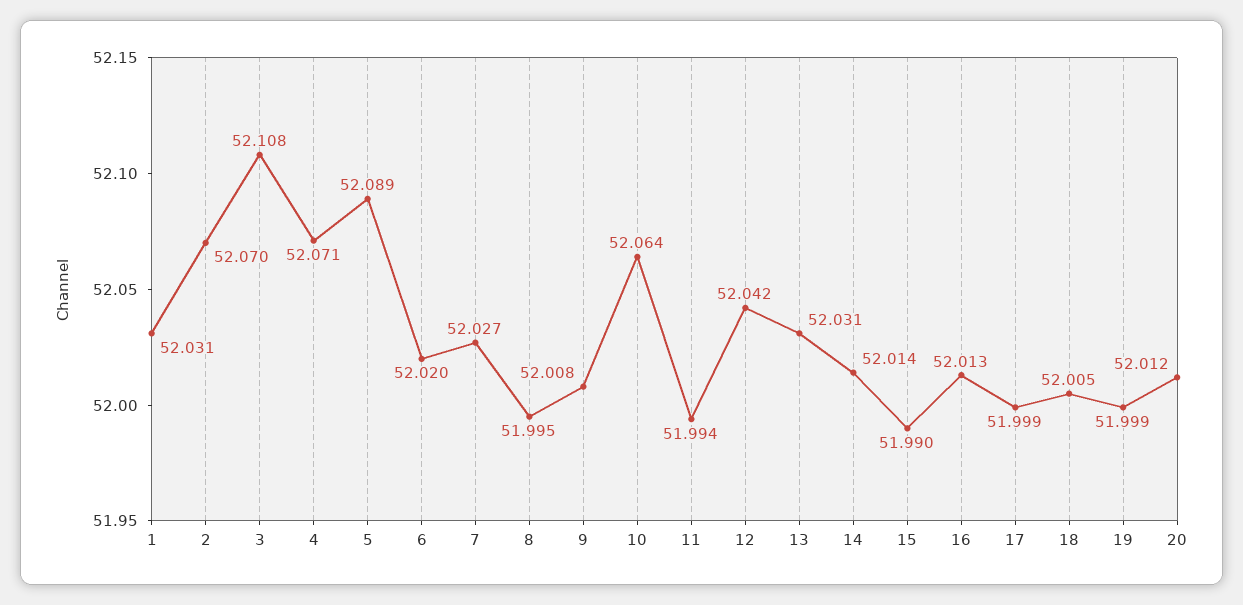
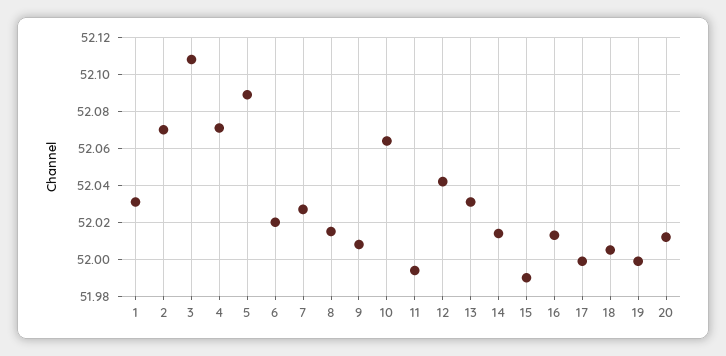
  {
    "1": 52.031,
    "2": 52.07,
    "3": 52.108,
    "4": 52.071,
    "5": 52.089,
    "6": 52.02,
    "7": 52.027,
-   "8": 51.995,
+   "8": 52.015,
    "9": 52.008,
    "10": 52.064,
    "11": 51.994,
    "12": 52.042,
    "13": 52.031,
    "14": 52.014,
    "15": 51.99,
    "16": 52.013,
    "17": 51.999,
    "18": 52.005,
    "19": 51.999,
    "20": 52.012
  }

